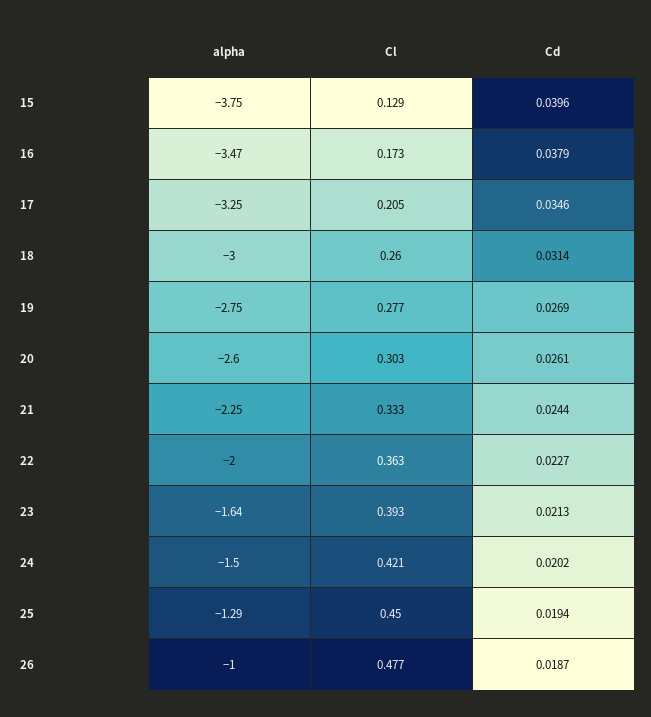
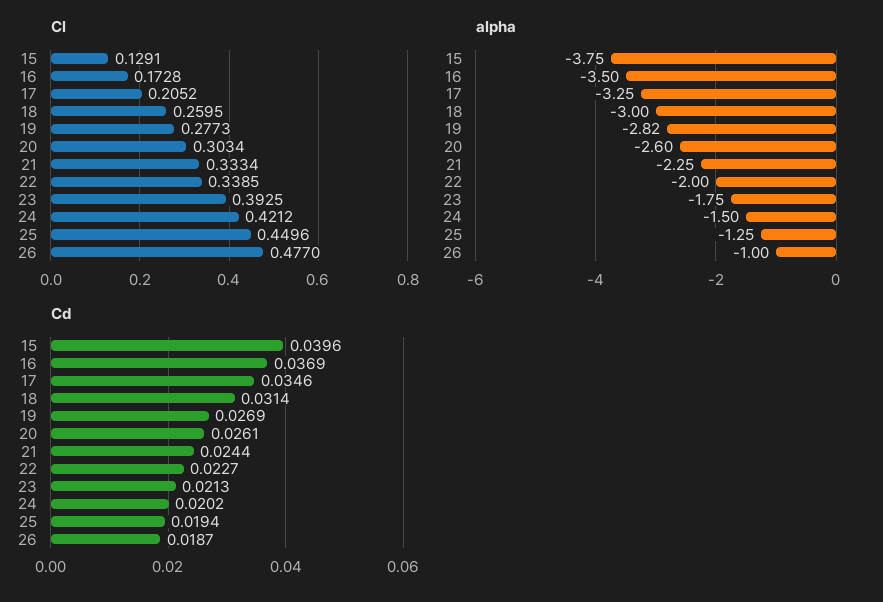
  {
    "alpha": {
      "15": -3.75,
-     "16": -3.47,
+     "16": -3.5,
      "17": -3.25,
      "18": -3,
-     "19": -2.75,
+     "19": -2.82,
      "20": -2.6,
      "21": -2.25,
      "22": -2,
-     "23": -1.64,
+     "23": -1.75,
      "24": -1.5,
-     "25": -1.29,
+     "25": -1.25,
      "26": -1
    },
    "Cl": {
      "15": 0.1291,
      "16": 0.1728,
      "17": 0.2052,
      "18": 0.2595,
      "19": 0.2773,
      "20": 0.3034,
      "21": 0.3334,
-     "22": 0.363,
+     "22": 0.3385,
      "23": 0.3925,
      "24": 0.4212,
      "25": 0.4496,
      "26": 0.477
    },
    "Cd": {
      "15": 0.0396,
-     "16": 0.0379,
+     "16": 0.0369,
      "17": 0.0346,
      "18": 0.0314,
      "19": 0.0269,
      "20": 0.0261,
      "21": 0.0244,
      "22": 0.0227,
      "23": 0.0213,
      "24": 0.0202,
      "25": 0.0194,
      "26": 0.0187
    }
  }

